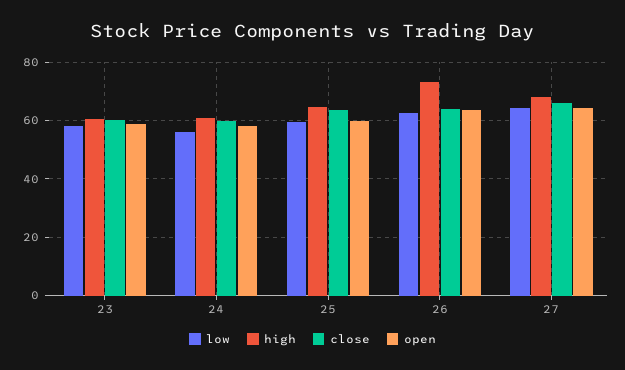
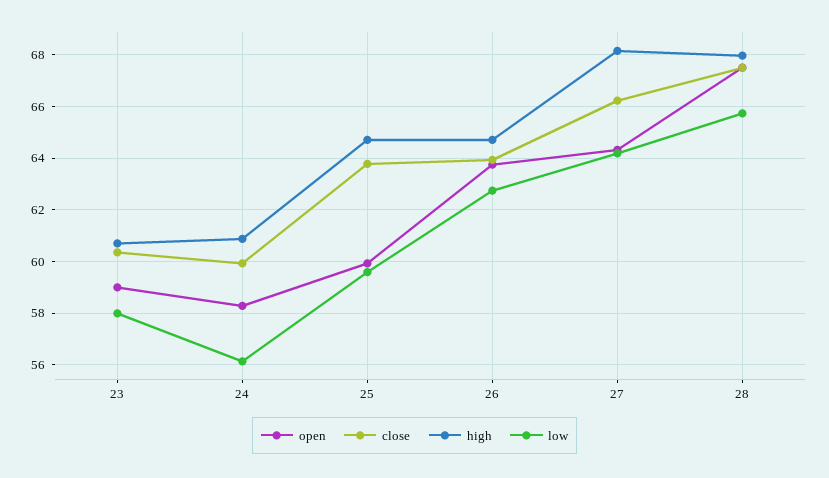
  {
    "low": {
      "23": 58,
      "24": 56.25,
      "25": 59.5,
      "26": 62.75,
-     "27": 64.25
+     "27": 64.25,
+     "28": 65.75
    },
    "high": {
      "23": 60.75,
      "24": 60.75,
      "25": 64.75,
-     "26": 72.5,
+     "26": 64.75,
-     "27": 68.25
+     "27": 68.25,
+     "28": 68
    },
    "close": {
      "23": 60.25,
      "24": 60,
      "25": 63.75,
      "26": 64,
-     "27": 66.25
+     "27": 66.25,
+     "28": 67.5
    },
    "open": {
      "23": 59,
      "24": 58.25,
      "25": 60,
      "26": 63.75,
-     "27": 64.25
+     "27": 64.25,
+     "28": 67.5
    }
  }

